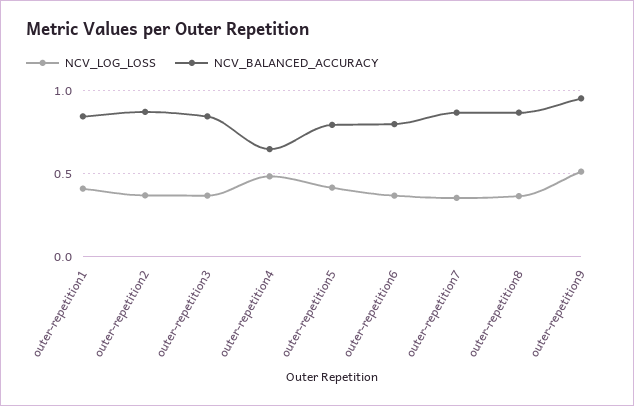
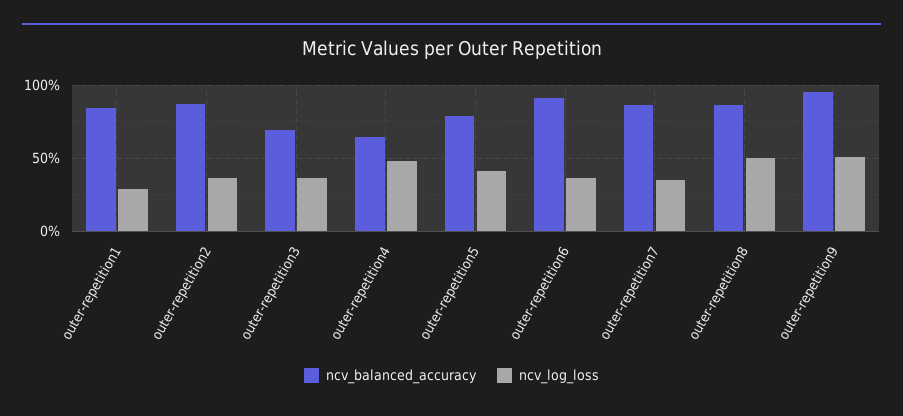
  {
    "NCV_LOG_LOSS": {
-     "outer-repetition1": 0.4,
+     "outer-repetition1": 0.3,
      "outer-repetition2": 0.35,
      "outer-repetition3": 0.35,
      "outer-repetition4": 0.5,
      "outer-repetition5": 0.4,
      "outer-repetition6": 0.35,
      "outer-repetition7": 0.35,
-     "outer-repetition8": 0.35,
+     "outer-repetition8": 0.5,
      "outer-repetition9": 0.5
    },
    "NCV_BALANCED_ACCURACY": {
      "outer-repetition1": 0.85,
      "outer-repetition2": 0.85,
-     "outer-repetition3": 0.85,
+     "outer-repetition3": 0.7,
      "outer-repetition4": 0.65,
      "outer-repetition5": 0.8,
-     "outer-repetition6": 0.8,
+     "outer-repetition6": 0.9,
      "outer-repetition7": 0.85,
      "outer-repetition8": 0.85,
      "outer-repetition9": 0.95
    }
  }

